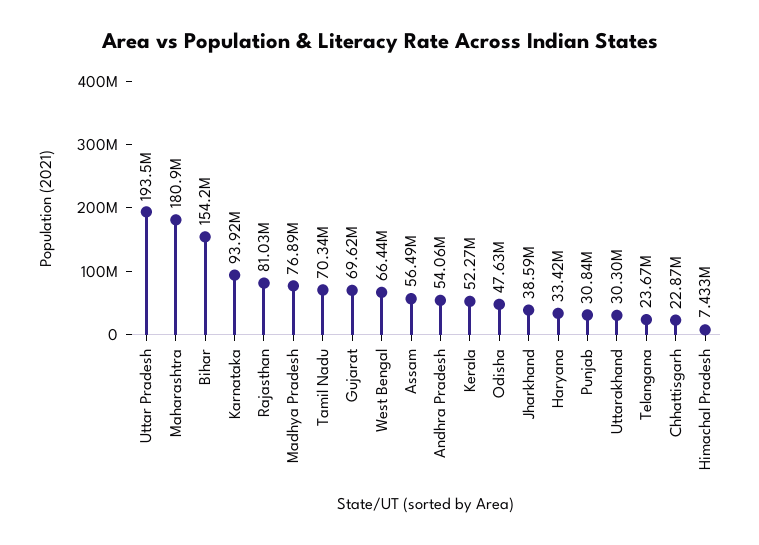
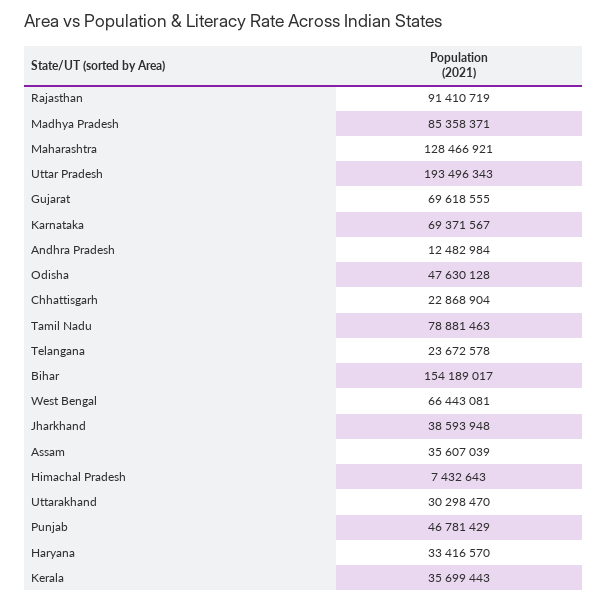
  {
    "Uttar Pradesh": 193496343,
-   "Maharashtra": 180900000,
+   "Maharashtra": 128466921,
    "Bihar": 154189017,
-   "Karnataka": 93920000,
+   "Karnataka": 69371567,
-   "Rajasthan": 81030000,
+   "Rajasthan": 91410719,
-   "Madhya Pradesh": 76890000,
+   "Madhya Pradesh": 85358371,
-   "Tamil Nadu": 70340000,
+   "Tamil Nadu": 78881463,
    "Gujarat": 69618555,
    "West Bengal": 66443081,
-   "Assam": 56490000,
+   "Assam": 35607039,
-   "Andhra Pradesh": 54060000,
+   "Andhra Pradesh": 12482984,
-   "Kerala": 52270000,
+   "Kerala": 35699443,
    "Odisha": 47630128,
    "Jharkhand": 38593948,
    "Haryana": 33416570,
-   "Punjab": 30840000,
+   "Punjab": 46781429,
    "Uttarakhand": 30298470,
    "Telangana": 23672578,
    "Chhattisgarh": 22868904,
    "Himachal Pradesh": 7432643
  }

